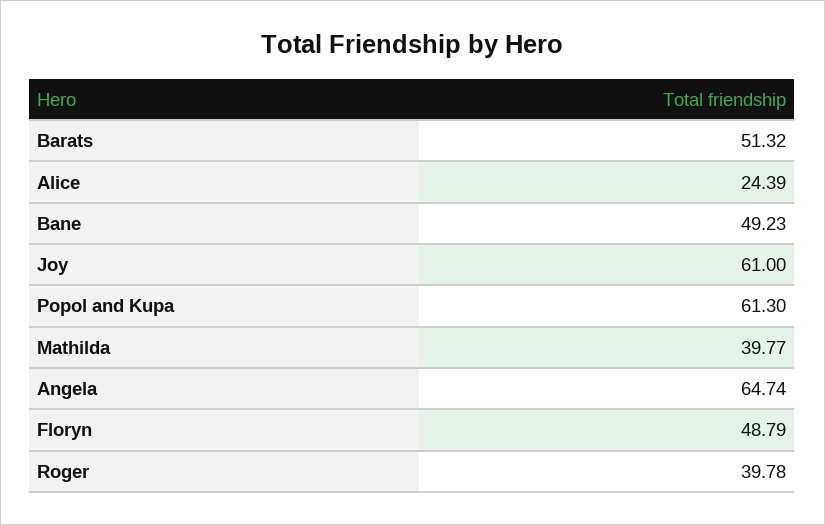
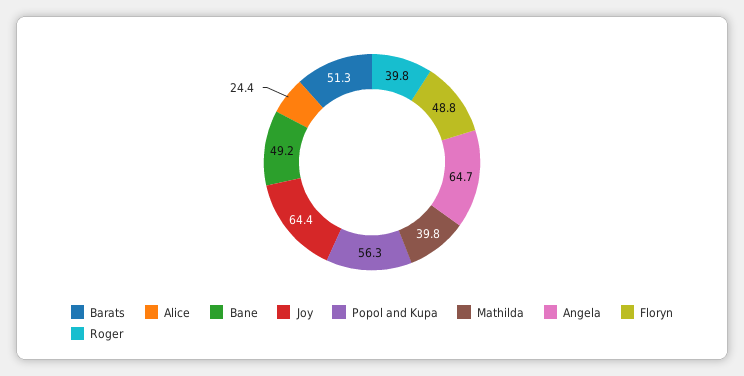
  {
    "Barats": 51.32,
    "Alice": 24.39,
    "Bane": 49.23,
-   "Joy": 61,
+   "Joy": 64.4,
-   "Popol and Kupa": 61.3,
+   "Popol and Kupa": 56.3,
    "Mathilda": 39.77,
    "Angela": 64.74,
    "Floryn": 48.79,
    "Roger": 39.78
  }

